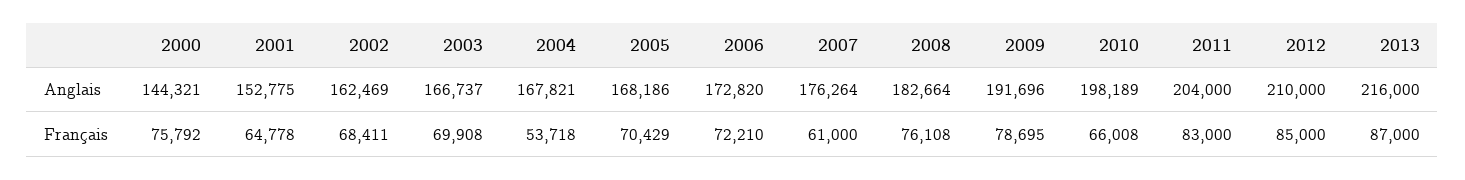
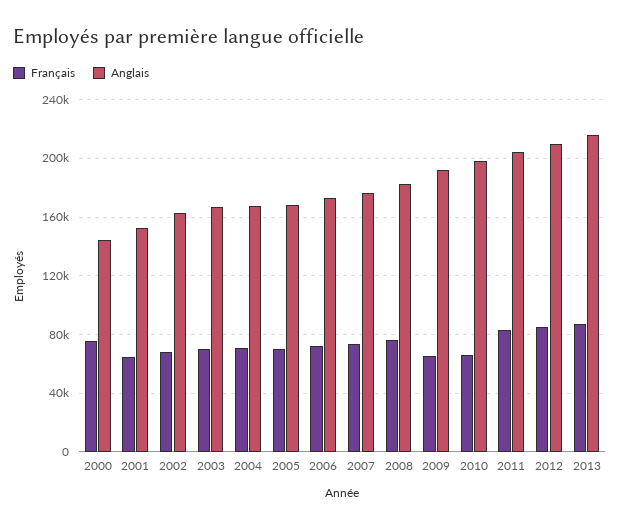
  {
    "Anglais": {
      "2000": 144321,
      "2001": 152775,
      "2002": 162469,
      "2003": 166737,
      "2004": 167821,
      "2005": 168186,
      "2006": 172820,
      "2007": 176264,
      "2008": 182664,
      "2009": 191696,
      "2010": 198189,
      "2011": 204000,
      "2012": 210000,
      "2013": 216000
    },
    "Français": {
      "2000": 75792,
      "2001": 64778,
      "2002": 68411,
      "2003": 69908,
-     "2004": 53718,
+     "2004": 70000,
      "2005": 70429,
      "2006": 72210,
-     "2007": 61000,
+     "2007": 75000,
      "2008": 76108,
-     "2009": 78695,
+     "2009": 65000,
      "2010": 66008,
      "2011": 83000,
      "2012": 85000,
      "2013": 87000
    }
  }

